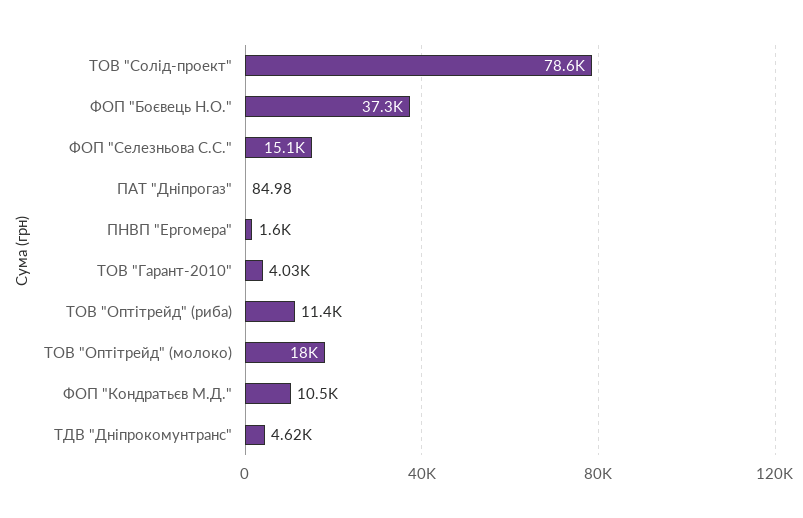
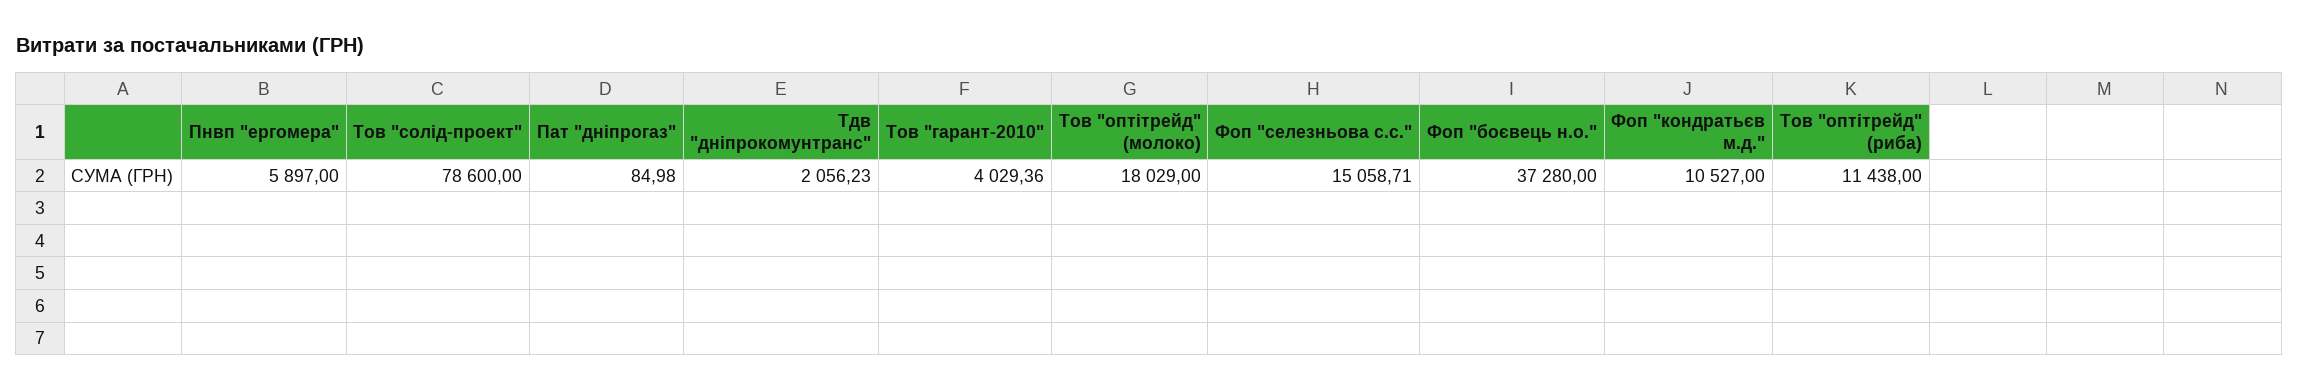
  {
    "ТОВ \"Солід-проект\"": 78600,
    "ФОП \"Боєвець Н.О.\"": 37280,
    "ФОП \"Селезньова С.С.\"": 15058.71,
    "ПАТ \"Дніпрогаз\"": 84.98,
-   "ПНВП \"Ергомера\"": 1600,
+   "ПНВП \"Ергомера\"": 5897,
    "ТОВ \"Гарант-2010\"": 4029.36,
    "ТОВ \"Оптітрейд\" (риба)": 11438,
    "ТОВ \"Оптітрейд\" (молоко)": 18029,
    "ФОП \"Кондратьєв М.Д.\"": 10527,
-   "ТДВ \"Дніпрокомунтранс\"": 4620
+   "ТДВ \"Дніпрокомунтранс\"": 2056.23
  }

